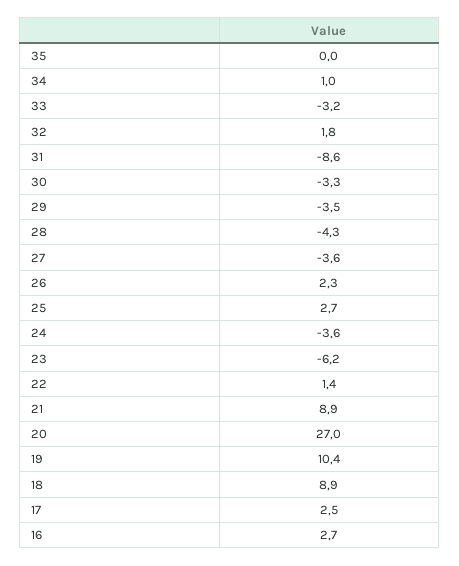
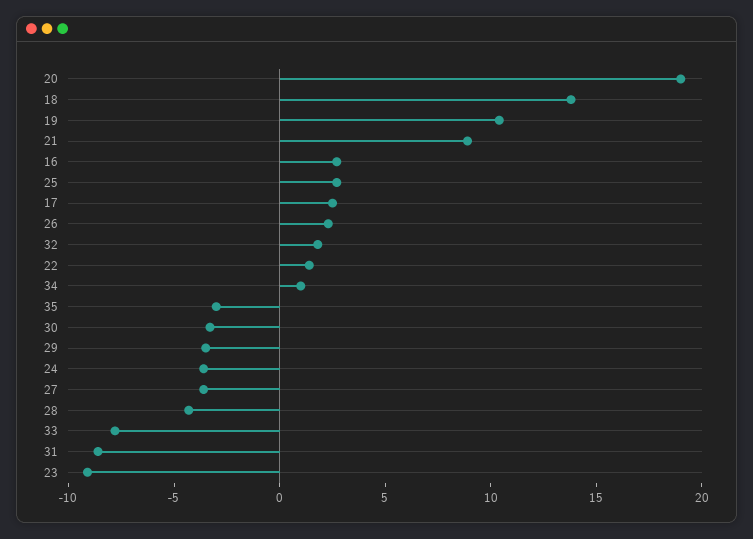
  {
-   "35": 0,
+   "35": -3,
    "34": 1,
-   "33": -3.2,
+   "33": -8,
    "32": 1.8,
    "31": -8.6,
    "30": -3.3,
    "29": -3.5,
    "28": -4.3,
    "27": -3.6,
    "26": 2.3,
    "25": 2.7,
    "24": -3.6,
-   "23": -6.2,
+   "23": -9,
    "22": 1.4,
    "21": 8.9,
-   "20": 27,
+   "20": 19,
    "19": 10.4,
-   "18": 8.9,
+   "18": 14,
    "17": 2.5,
    "16": 2.7
  }

